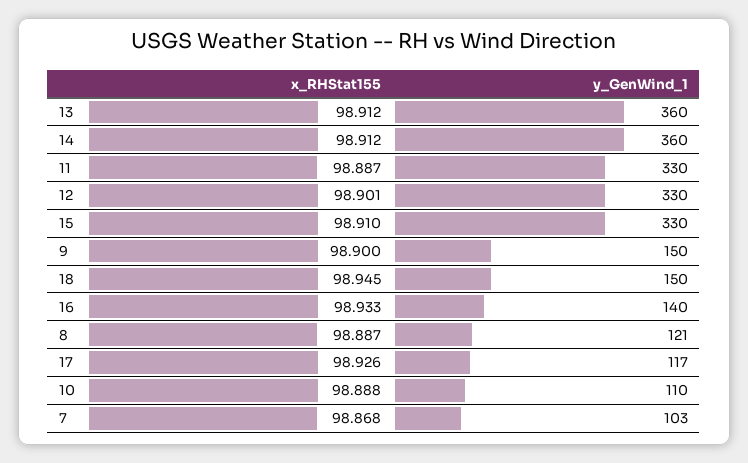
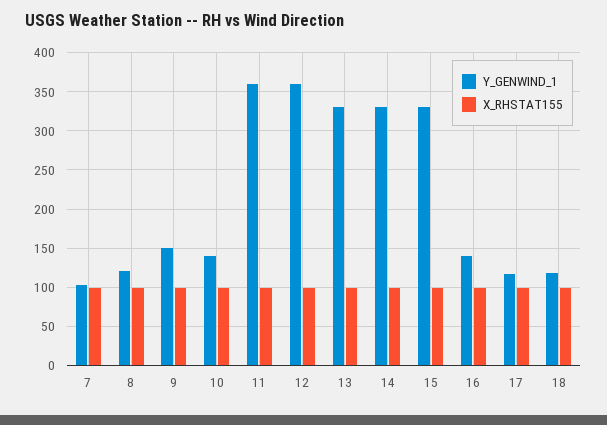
  {
    "x_RHStat155": {
      "13": 98.912,
      "14": 98.912,
      "11": 98.887,
      "12": 98.901,
      "15": 98.91,
      "9": 98.9,
      "18": 98.945,
      "16": 98.933,
      "8": 98.887,
      "17": 98.926,
      "10": 98.888,
      "7": 98.868
    },
    "y_GenWind_1": {
-     "13": 360,
+     "13": 330,
-     "14": 360,
+     "14": 330,
-     "11": 330,
+     "11": 360,
-     "12": 330,
+     "12": 360,
      "15": 330,
      "9": 150,
-     "18": 150,
+     "18": 120,
      "16": 140,
      "8": 121,
      "17": 117,
-     "10": 110,
+     "10": 140,
      "7": 103
    }
  }

